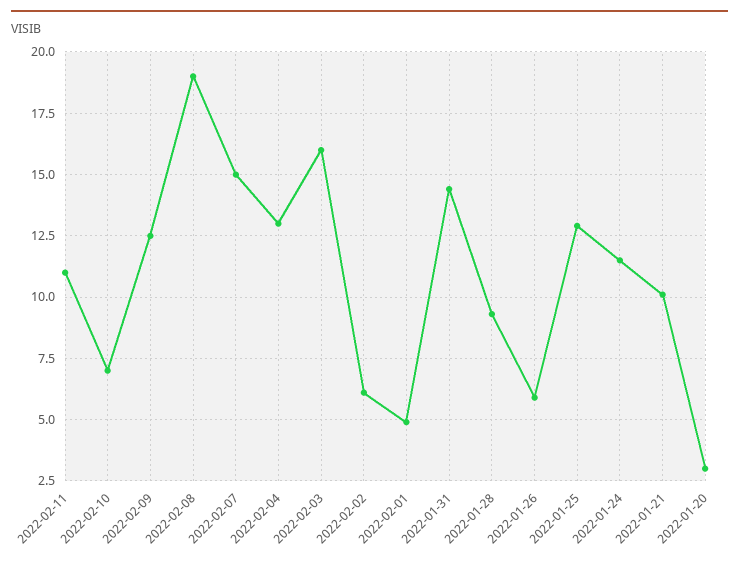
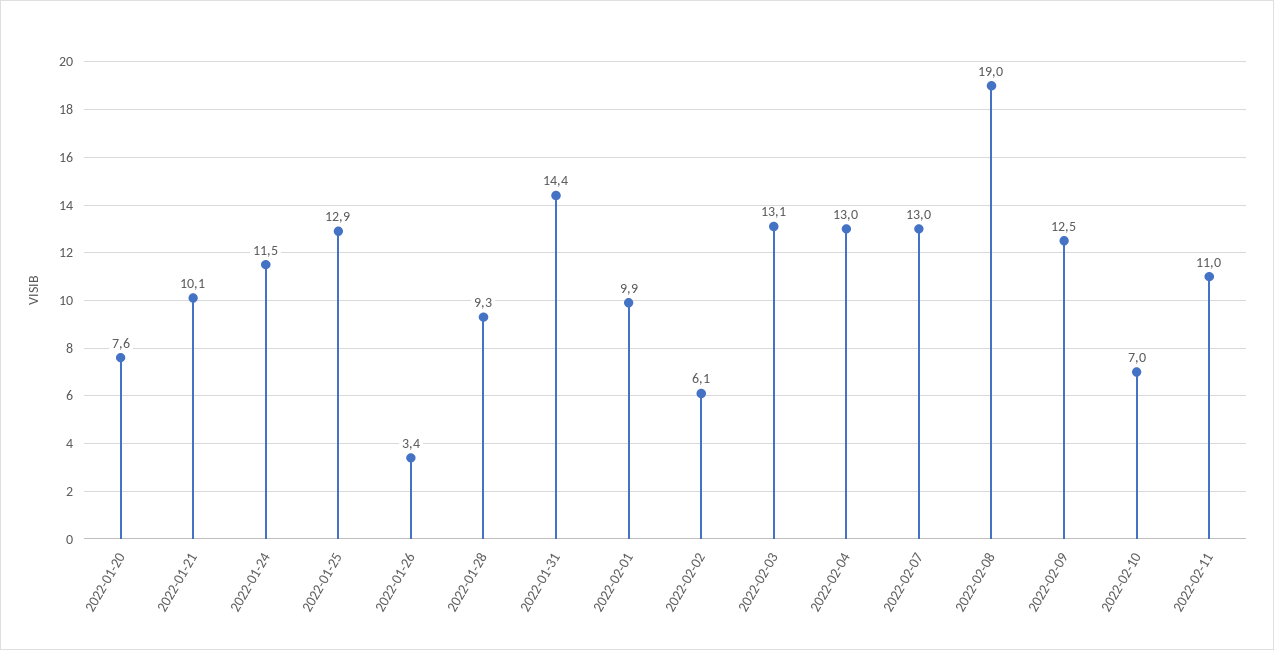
  {
    "2022-02-11": 11,
    "2022-02-10": 7,
    "2022-02-09": 12.5,
    "2022-02-08": 19,
-   "2022-02-07": 15,
+   "2022-02-07": 13,
    "2022-02-04": 13,
-   "2022-02-03": 16,
+   "2022-02-03": 13.1,
    "2022-02-02": 6.1,
-   "2022-02-01": 5,
+   "2022-02-01": 9.9,
    "2022-01-31": 14.4,
    "2022-01-28": 9.3,
-   "2022-01-26": 6,
+   "2022-01-26": 3.4,
    "2022-01-25": 12.9,
    "2022-01-24": 11.5,
    "2022-01-21": 10.1,
-   "2022-01-20": 3
+   "2022-01-20": 7.6
  }

